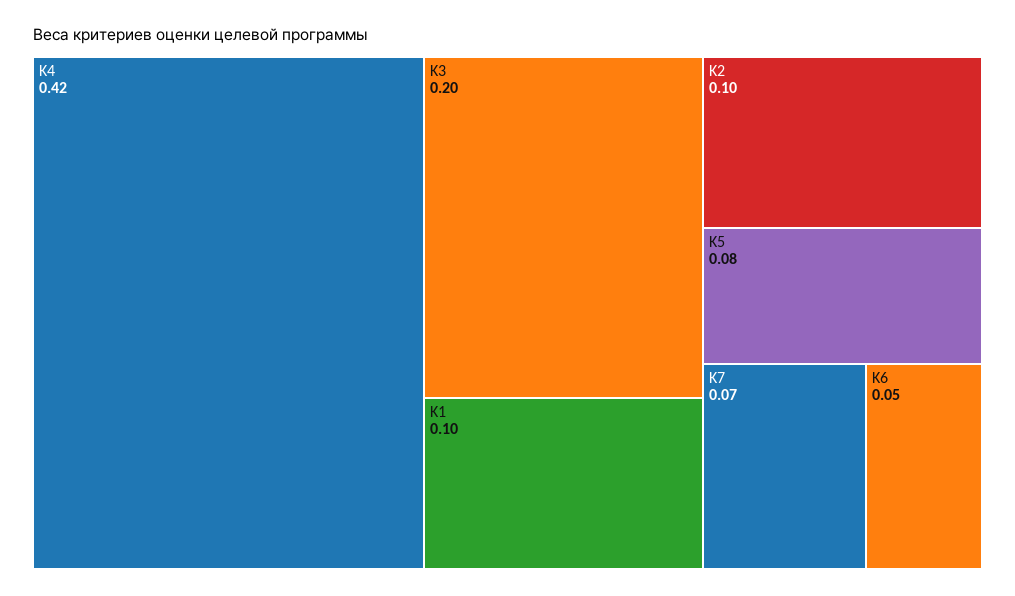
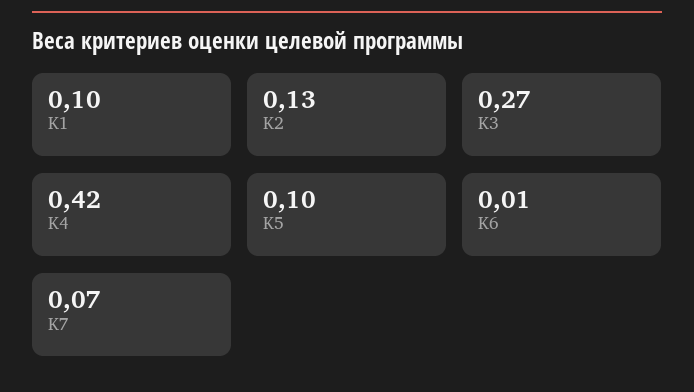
  {
    "K4": 0.42,
-   "K3": 0.2,
+   "K3": 0.27,
    "K1": 0.1,
-   "K2": 0.1,
+   "K2": 0.13,
-   "K5": 0.08,
+   "K5": 0.1,
    "K7": 0.07,
-   "K6": 0.05
+   "K6": 0.01
  }

